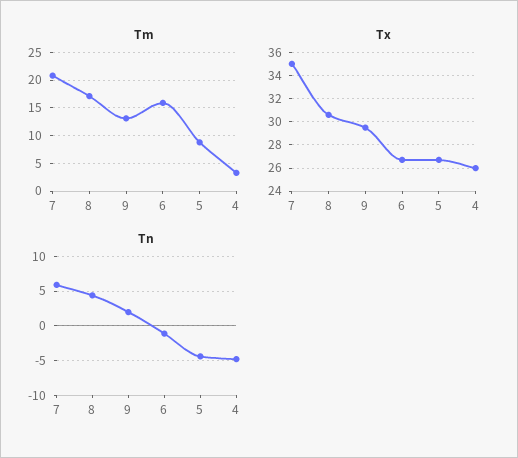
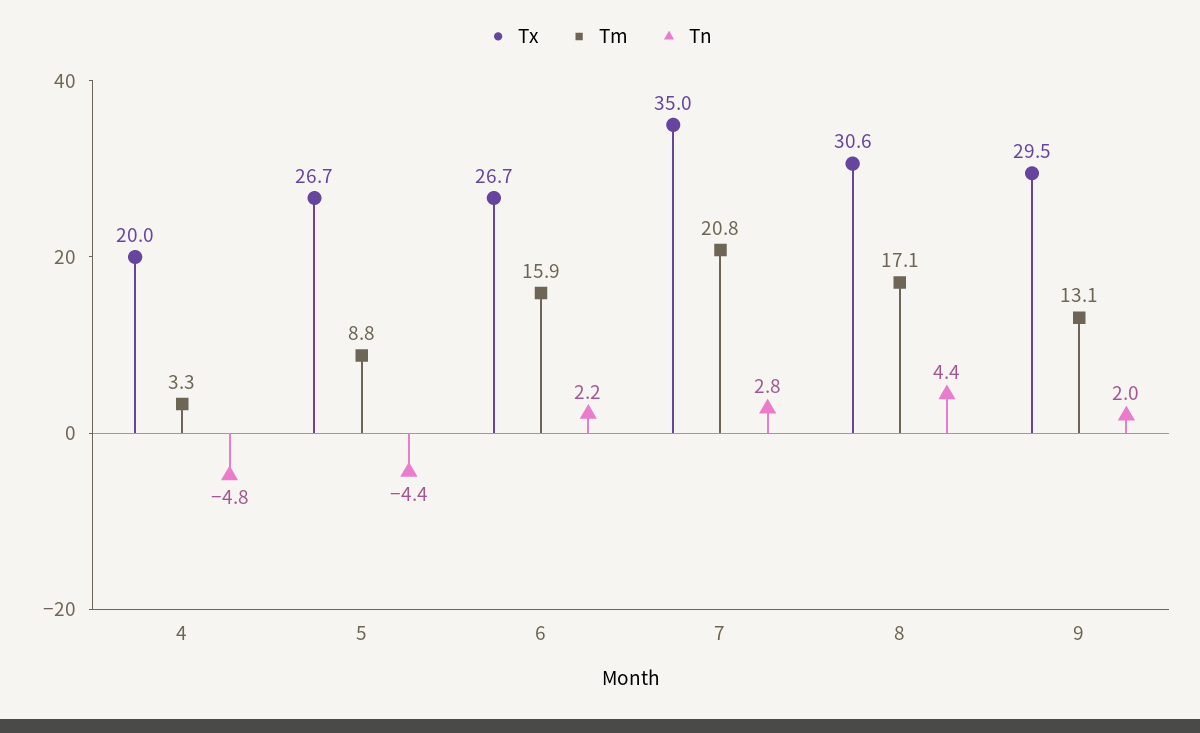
  {
    "Tm": {
      "7": 20.8,
      "8": 17.1,
      "9": 13.1,
      "6": 15.9,
      "5": 8.8,
      "4": 3.3
    },
    "Tx": {
      "7": 35,
      "8": 30.6,
      "9": 29.5,
      "6": 26.7,
      "5": 26.7,
-     "4": 26
+     "4": 20
    },
    "Tn": {
-     "7": 6,
+     "7": 2.8,
      "8": 4.4,
      "9": 2,
-     "6": -1,
+     "6": 2.2,
      "5": -4.4,
      "4": -4.8
    }
  }

